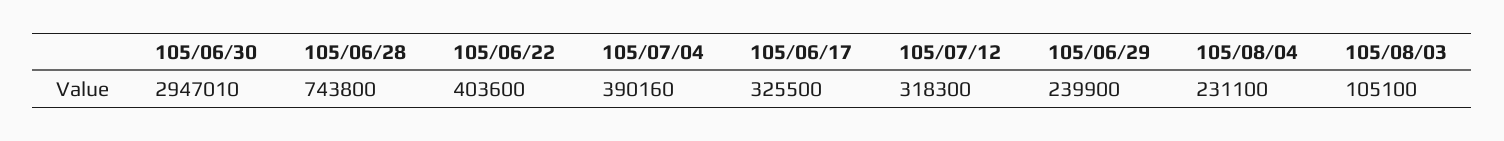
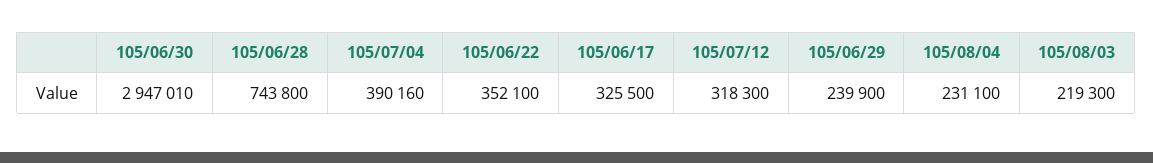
  {
    "105/06/30": 2947010,
    "105/06/28": 743800,
-   "105/06/22": 403600,
+   "105/06/22": 352100,
    "105/07/04": 390160,
    "105/06/17": 325500,
    "105/07/12": 318300,
    "105/06/29": 239900,
    "105/08/04": 231100,
-   "105/08/03": 105100
+   "105/08/03": 219300
  }

